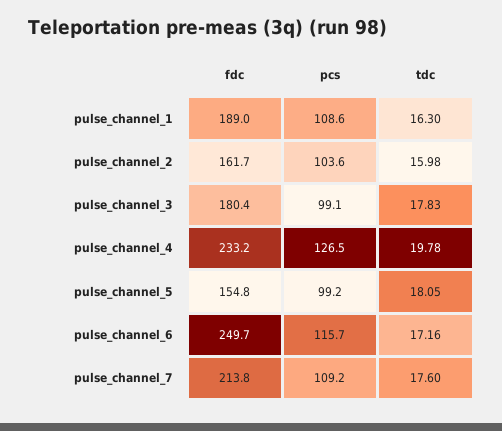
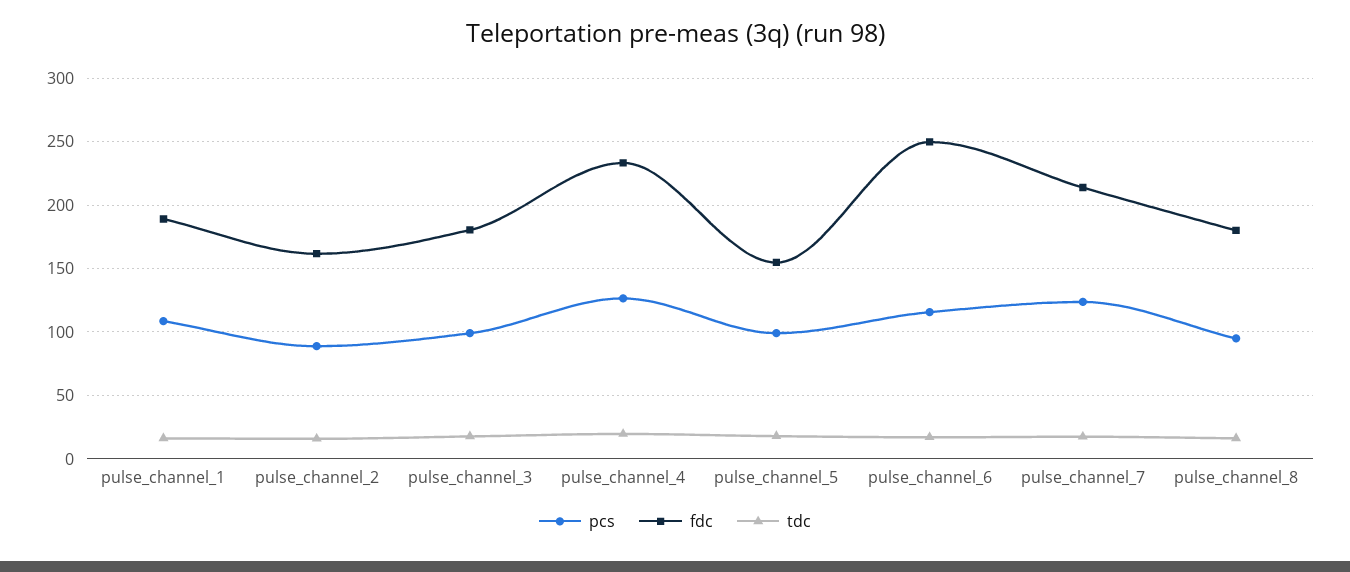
  {
    "fdc": {
      "pulse_channel_1": 189,
      "pulse_channel_2": 161.7,
      "pulse_channel_3": 180.4,
      "pulse_channel_4": 233.2,
      "pulse_channel_5": 154.8,
      "pulse_channel_6": 249.7,
-     "pulse_channel_7": 213.8
+     "pulse_channel_7": 213.8,
+     "pulse_channel_8": 180
    },
    "pcs": {
      "pulse_channel_1": 108.6,
-     "pulse_channel_2": 103.6,
+     "pulse_channel_2": 90,
      "pulse_channel_3": 99.1,
      "pulse_channel_4": 126.5,
      "pulse_channel_5": 99.2,
      "pulse_channel_6": 115.7,
-     "pulse_channel_7": 109.2
+     "pulse_channel_7": 125,
+     "pulse_channel_8": 95
    },
    "tdc": {
      "pulse_channel_1": 16.3,
      "pulse_channel_2": 15.98,
      "pulse_channel_3": 17.83,
      "pulse_channel_4": 19.78,
      "pulse_channel_5": 18.05,
      "pulse_channel_6": 17.16,
-     "pulse_channel_7": 17.6
+     "pulse_channel_7": 17.6,
+     "pulse_channel_8": 15
    }
  }

